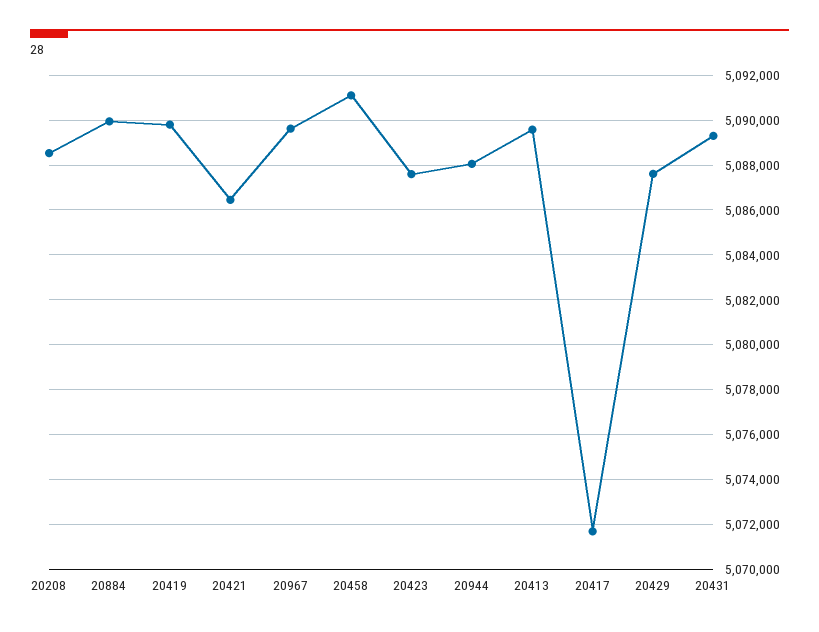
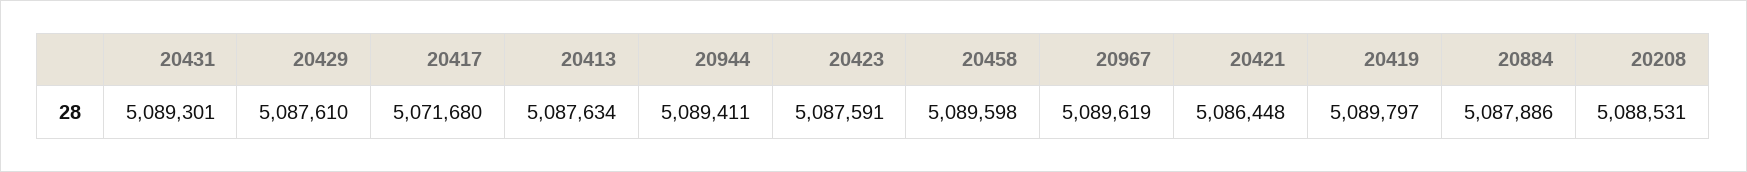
  {
    "20208": 5088531,
-   "20884": 5090000,
+   "20884": 5087886,
    "20419": 5089797,
    "20421": 5086448,
    "20967": 5089619,
-   "20458": 5091000,
+   "20458": 5089598,
    "20423": 5087591,
-   "20944": 5088000,
+   "20944": 5089411,
-   "20413": 5089500,
+   "20413": 5087634,
    "20417": 5071680,
    "20429": 5087610,
    "20431": 5089301
  }

